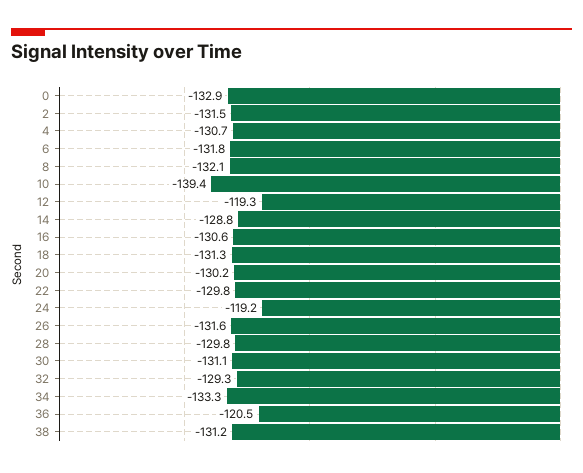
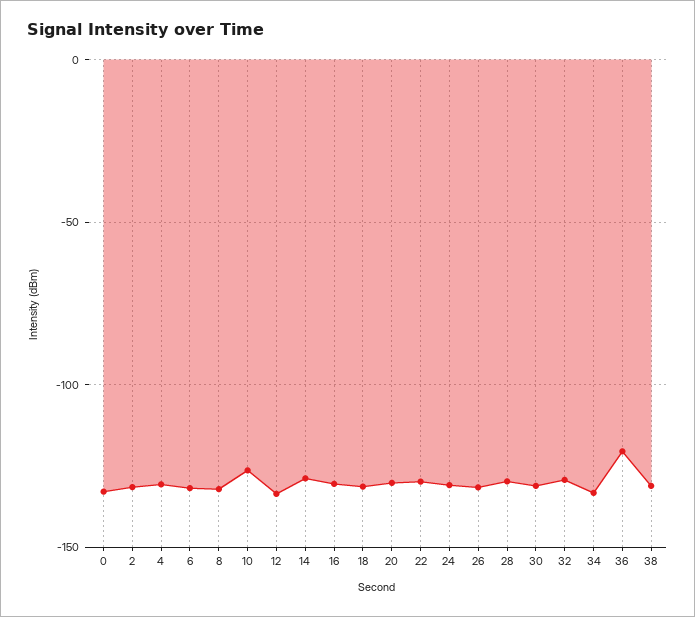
  {
    "0": -132.9,
    "2": -131.5,
    "4": -130.7,
    "6": -131.8,
    "8": -132.1,
-   "10": -139.4,
+   "10": -125,
-   "12": -119.3,
+   "12": -135,
    "14": -128.8,
    "16": -130.6,
    "18": -131.3,
    "20": -130.2,
    "22": -129.8,
-   "24": -119.2,
+   "24": -130,
    "26": -131.6,
    "28": -129.8,
    "30": -131.1,
    "32": -129.3,
    "34": -133.3,
    "36": -120.5,
    "38": -131.2
  }

